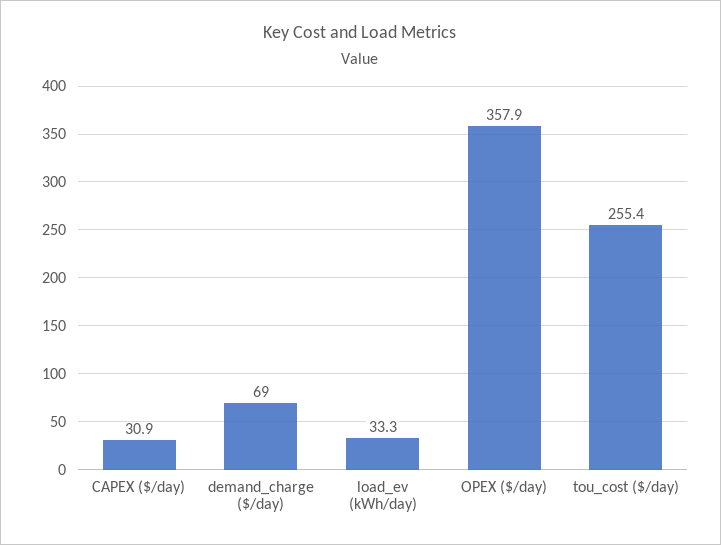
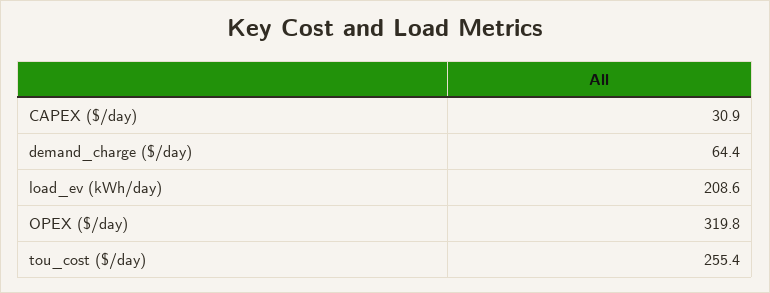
  {
    "CAPEX ($/day)": 30.9,
-   "demand_charge ($/day)": 69,
+   "demand_charge ($/day)": 64.4,
-   "load_ev (kWh/day)": 33.3,
+   "load_ev (kWh/day)": 208.6,
-   "OPEX ($/day)": 357.9,
+   "OPEX ($/day)": 319.8,
    "tou_cost ($/day)": 255.4
  }

